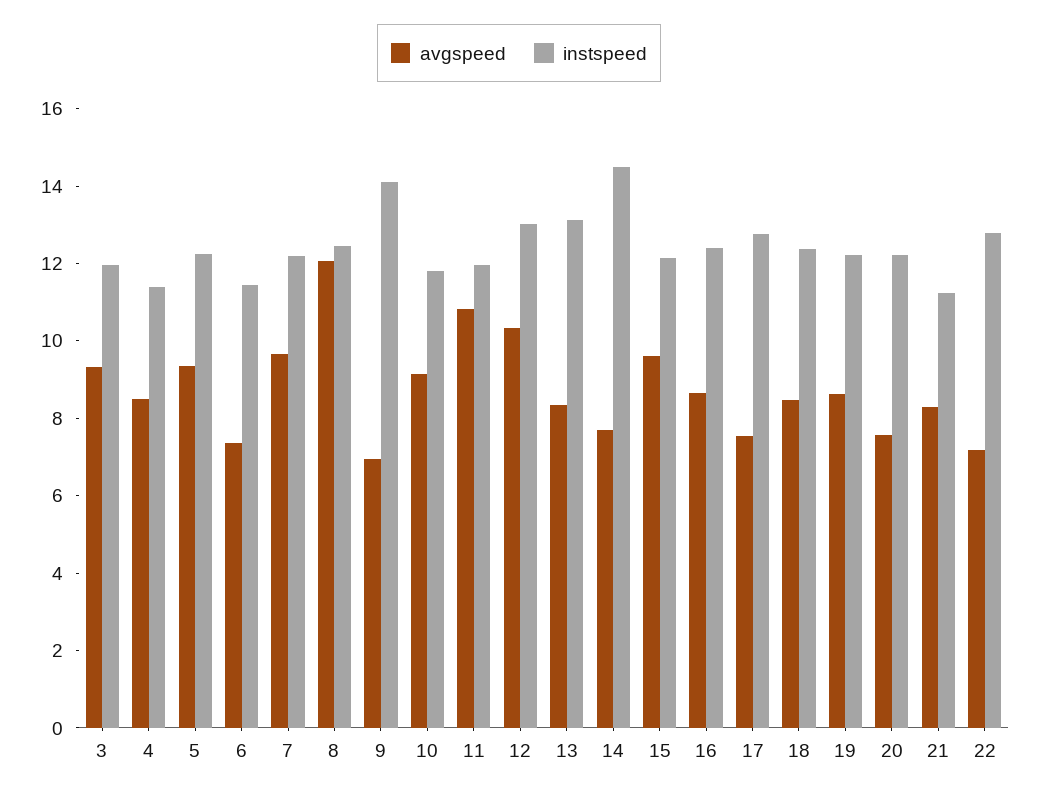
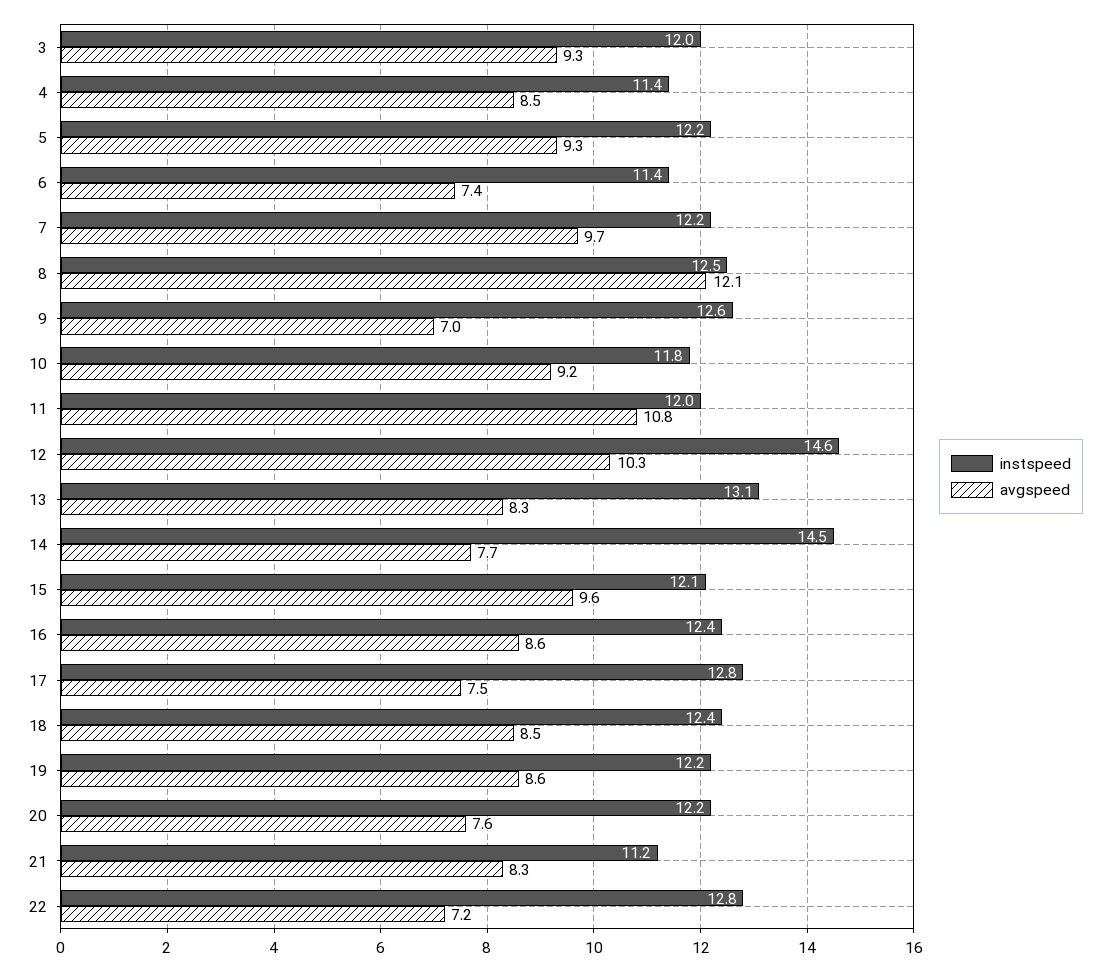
  {
    "avgspeed": {
      "3": 9.3,
      "4": 8.5,
      "5": 9.3,
      "6": 7.4,
      "7": 9.7,
      "8": 12.1,
      "9": 7,
      "10": 9.2,
      "11": 10.8,
      "12": 10.3,
      "13": 8.3,
      "14": 7.7,
      "15": 9.6,
      "16": 8.6,
      "17": 7.5,
      "18": 8.5,
      "19": 8.6,
      "20": 7.6,
      "21": 8.3,
      "22": 7.2
    },
    "instspeed": {
      "3": 12,
      "4": 11.4,
      "5": 12.2,
      "6": 11.4,
      "7": 12.2,
      "8": 12.5,
-     "9": 14,
+     "9": 12.6,
      "10": 11.8,
      "11": 12,
-     "12": 13,
+     "12": 14.6,
      "13": 13.1,
      "14": 14.5,
      "15": 12.1,
      "16": 12.4,
      "17": 12.8,
      "18": 12.4,
      "19": 12.2,
      "20": 12.2,
      "21": 11.2,
      "22": 12.8
    }
  }

